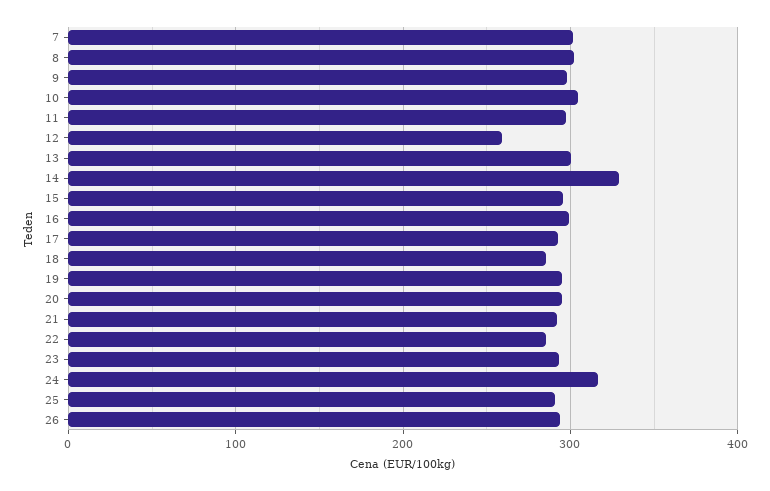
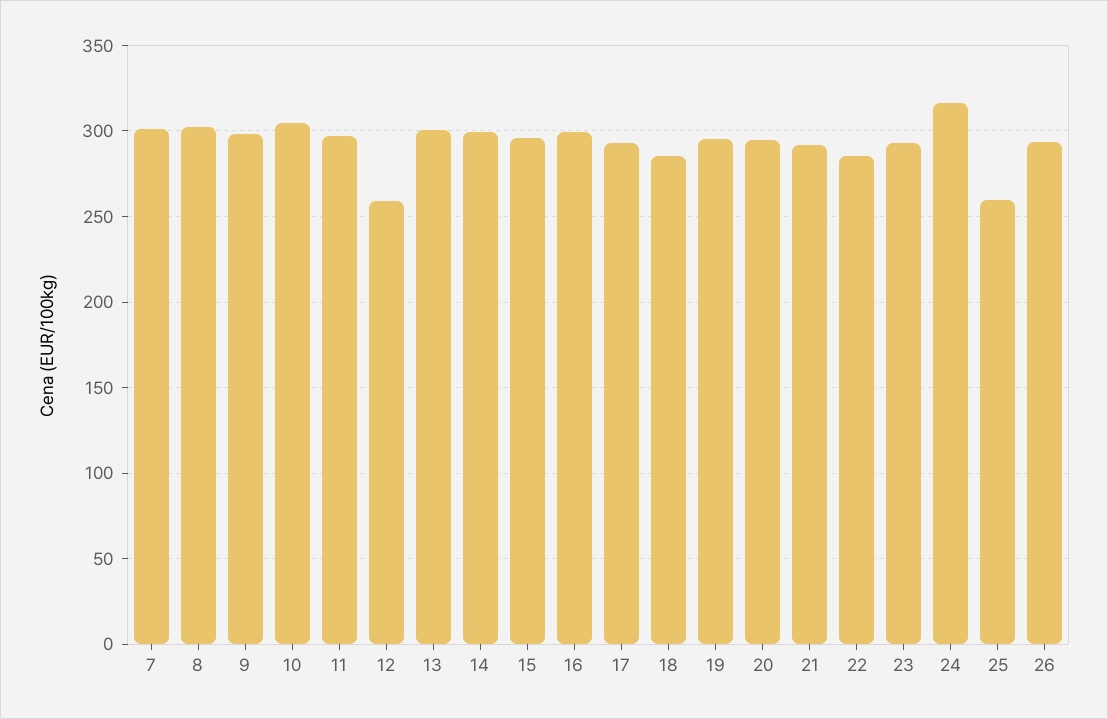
  {
    "7": 300,
    "8": 300,
    "9": 300,
    "10": 305,
    "11": 295,
    "12": 260,
    "13": 300,
-   "14": 330,
+   "14": 300,
    "15": 295,
    "16": 300,
    "17": 295,
    "18": 285,
    "19": 295,
    "20": 295,
    "21": 290,
    "22": 285,
    "23": 295,
    "24": 315,
-   "25": 290,
+   "25": 260,
    "26": 295
  }

